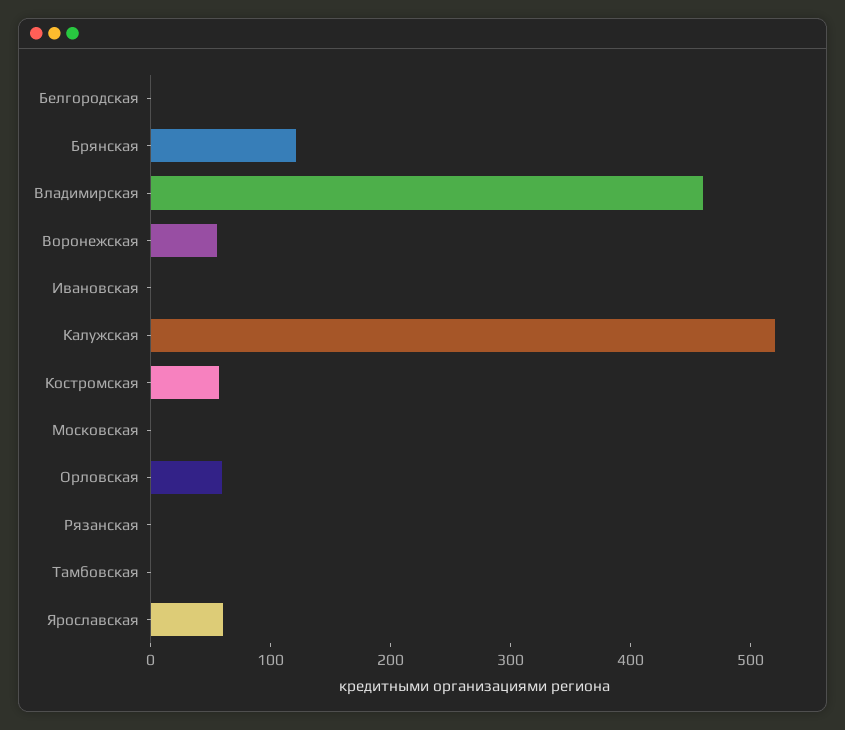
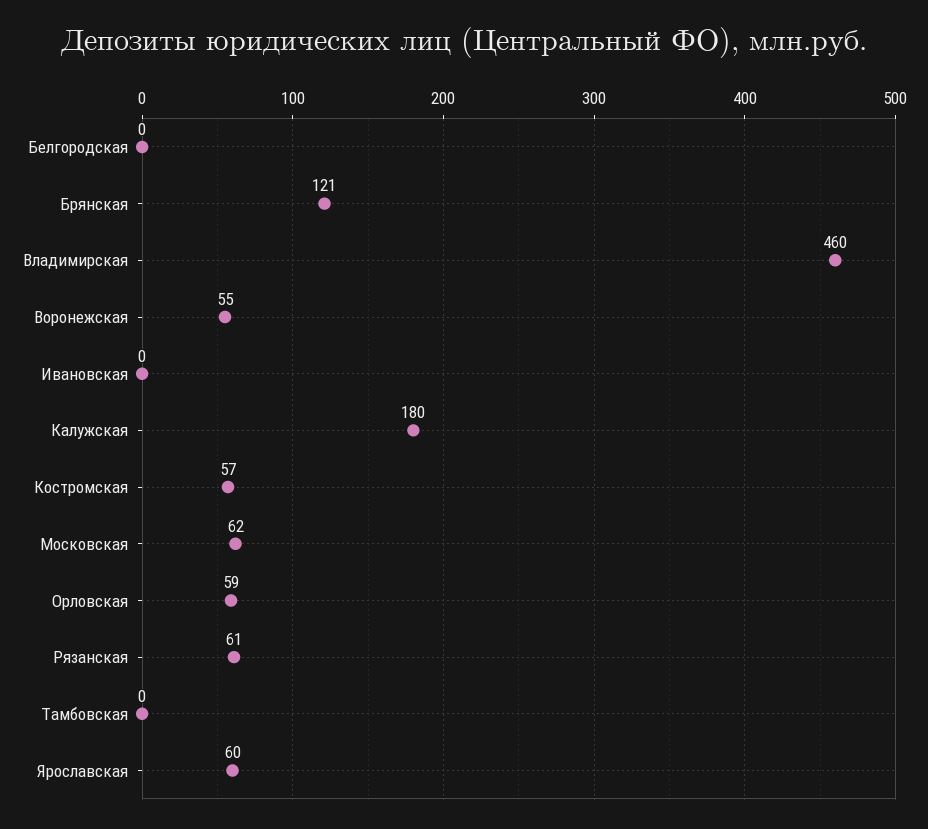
  {
    "Белгородская": 0,
    "Брянская": 121,
    "Владимирская": 460,
    "Воронежская": 55,
    "Ивановская": 0,
-   "Калужская": 520,
+   "Калужская": 180,
    "Костромская": 57,
-   "Московская": 0,
+   "Московская": 62,
    "Орловская": 59,
-   "Рязанская": 0,
+   "Рязанская": 61,
    "Тамбовская": 0,
    "Ярославская": 60
  }

